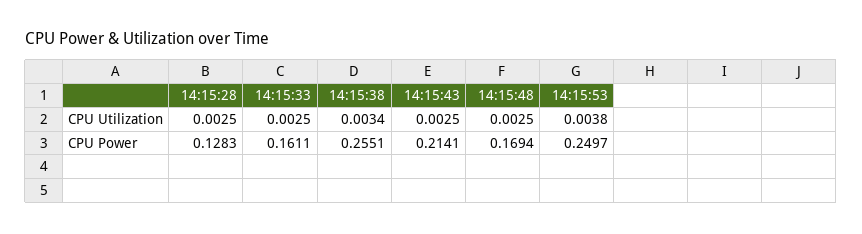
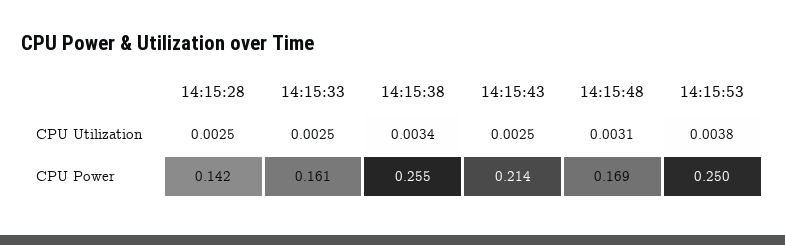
  {
    "14:15:28": {
      "CPU Utilization": 0.0025,
-     "CPU Power": 0.1283
+     "CPU Power": 0.142
    },
    "14:15:33": {
      "CPU Utilization": 0.0025,
      "CPU Power": 0.1611
    },
    "14:15:38": {
      "CPU Utilization": 0.0034,
      "CPU Power": 0.2551
    },
    "14:15:43": {
      "CPU Utilization": 0.0025,
      "CPU Power": 0.2141
    },
    "14:15:48": {
-     "CPU Utilization": 0.0025,
+     "CPU Utilization": 0.0031,
      "CPU Power": 0.1694
    },
    "14:15:53": {
      "CPU Utilization": 0.0038,
      "CPU Power": 0.2497
    }
  }

